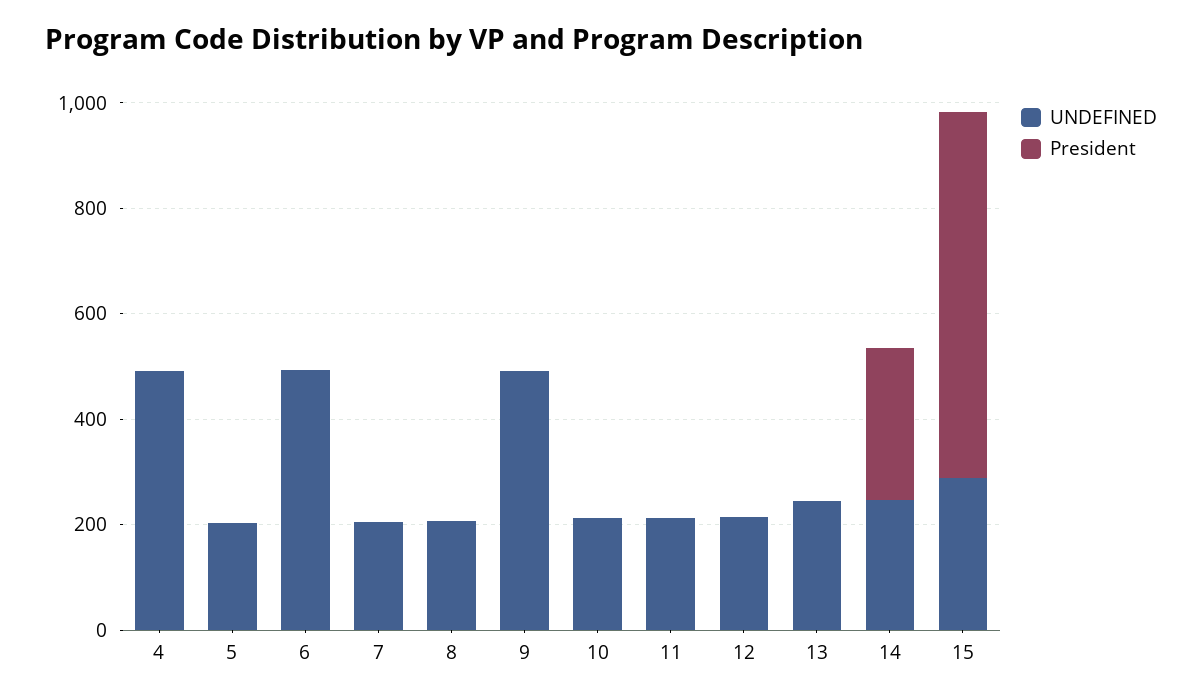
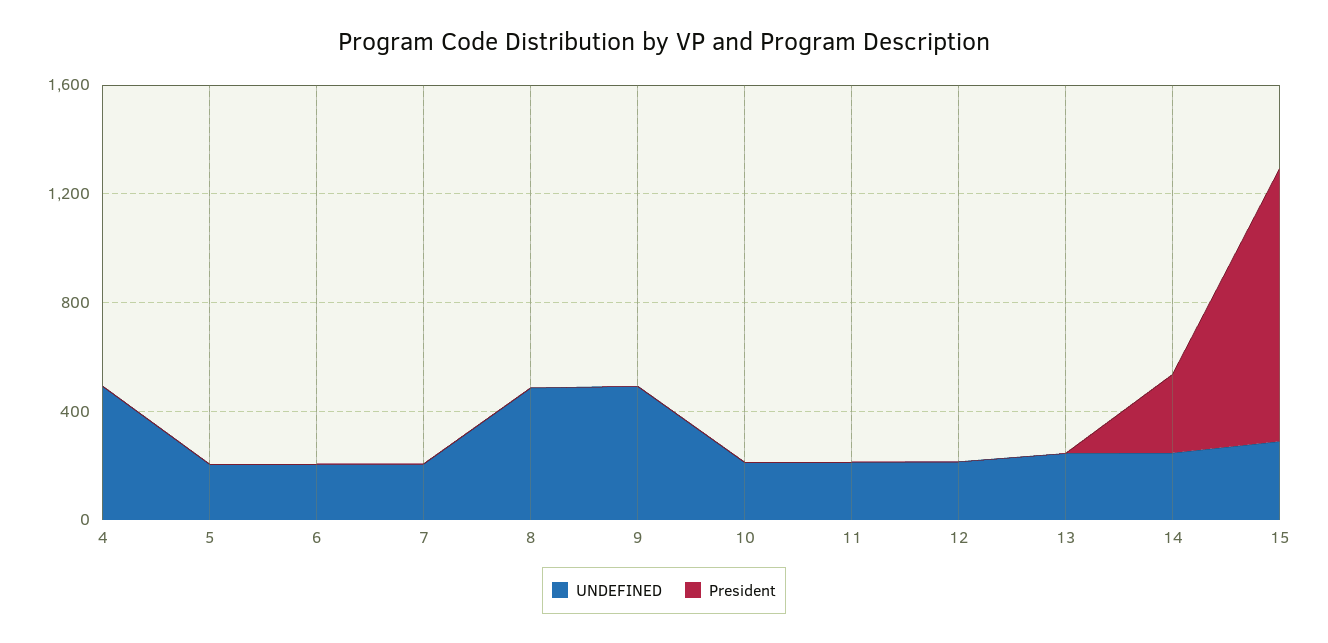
  {
    "UNDEFINED": {
      "4": 500,
      "5": 200,
-     "6": 500,
+     "6": 200,
      "7": 200,
-     "8": 200,
+     "8": 500,
      "9": 500,
      "10": 200,
      "11": 200,
      "12": 200,
      "13": 250,
      "14": 250,
      "15": 300
    },
    "President": {
      "4": 0,
      "5": 0,
      "6": 0,
      "7": 0,
      "8": 0,
      "9": 0,
      "10": 0,
      "11": 0,
      "12": 0,
      "13": 0,
      "14": 300,
-     "15": 700
+     "15": 1000
    }
  }

